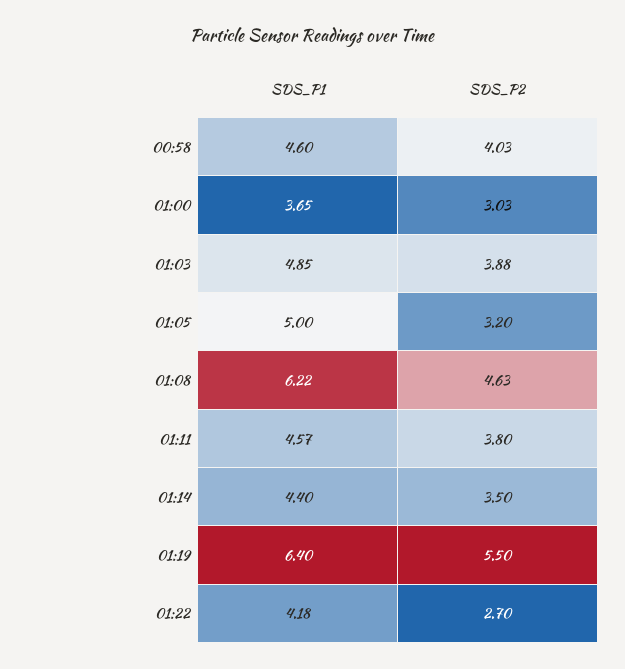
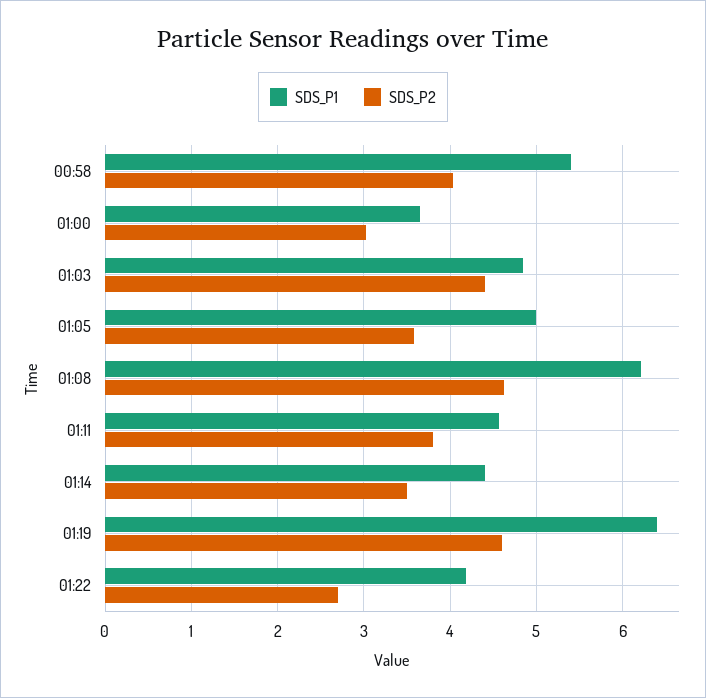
  {
    "SDS_P1": {
-     "00:58": 4.6,
+     "00:58": 5.4,
      "01:00": 3.65,
      "01:03": 4.85,
      "01:05": 5,
      "01:08": 6.22,
      "01:11": 4.57,
      "01:14": 4.4,
      "01:19": 6.4,
      "01:22": 4.18
    },
    "SDS_P2": {
      "00:58": 4.03,
      "01:00": 3.03,
-     "01:03": 3.88,
+     "01:03": 4.4,
-     "01:05": 3.2,
+     "01:05": 3.6,
      "01:08": 4.63,
      "01:11": 3.8,
      "01:14": 3.5,
-     "01:19": 5.5,
+     "01:19": 4.6,
      "01:22": 2.7
    }
  }

